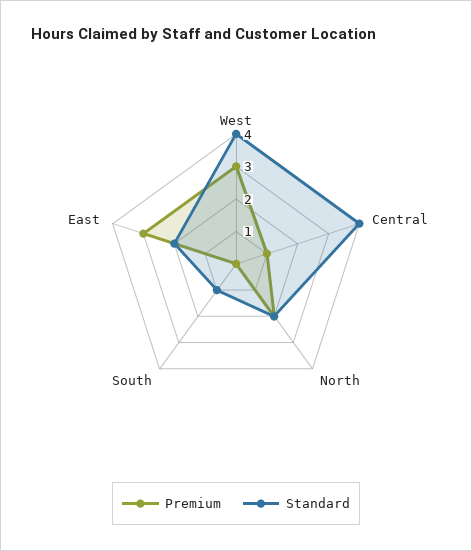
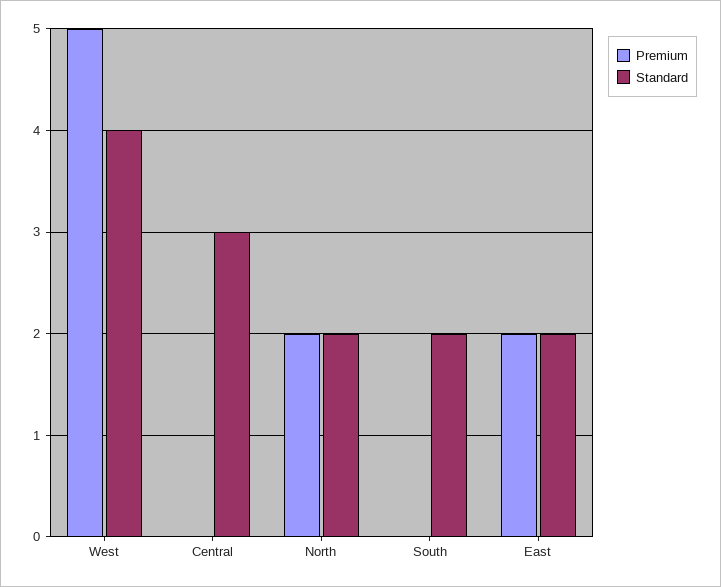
  {
    "Premium": {
-     "West": 3,
+     "West": 5,
-     "Central": 1,
+     "Central": 0,
      "North": 2,
      "South": 0,
-     "East": 3
+     "East": 2
    },
    "Standard": {
      "West": 4,
-     "Central": 4,
+     "Central": 3,
      "North": 2,
-     "South": 1,
+     "South": 2,
      "East": 2
    }
  }

